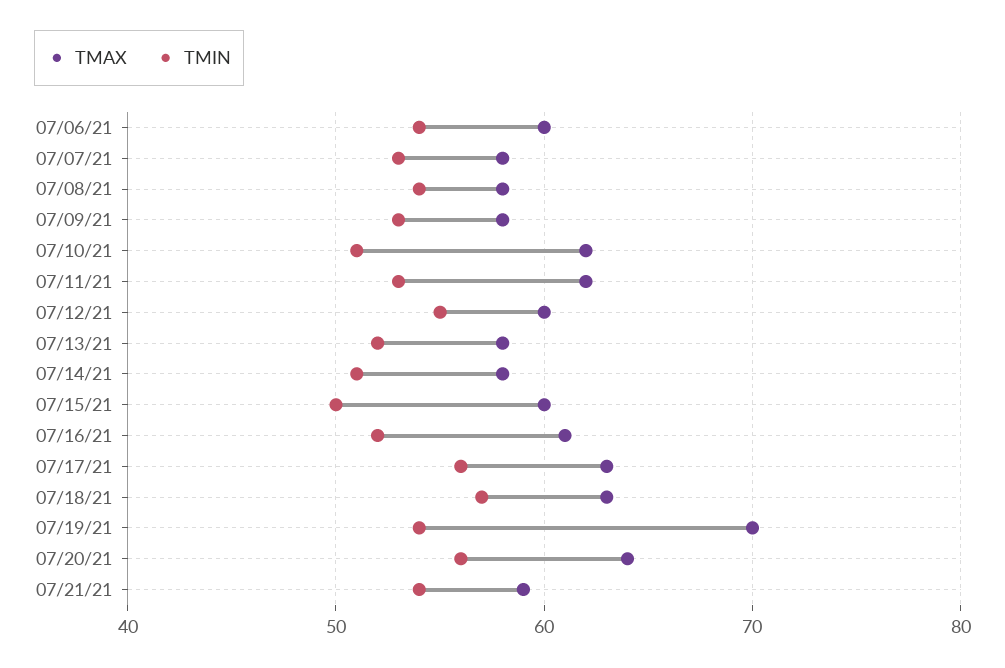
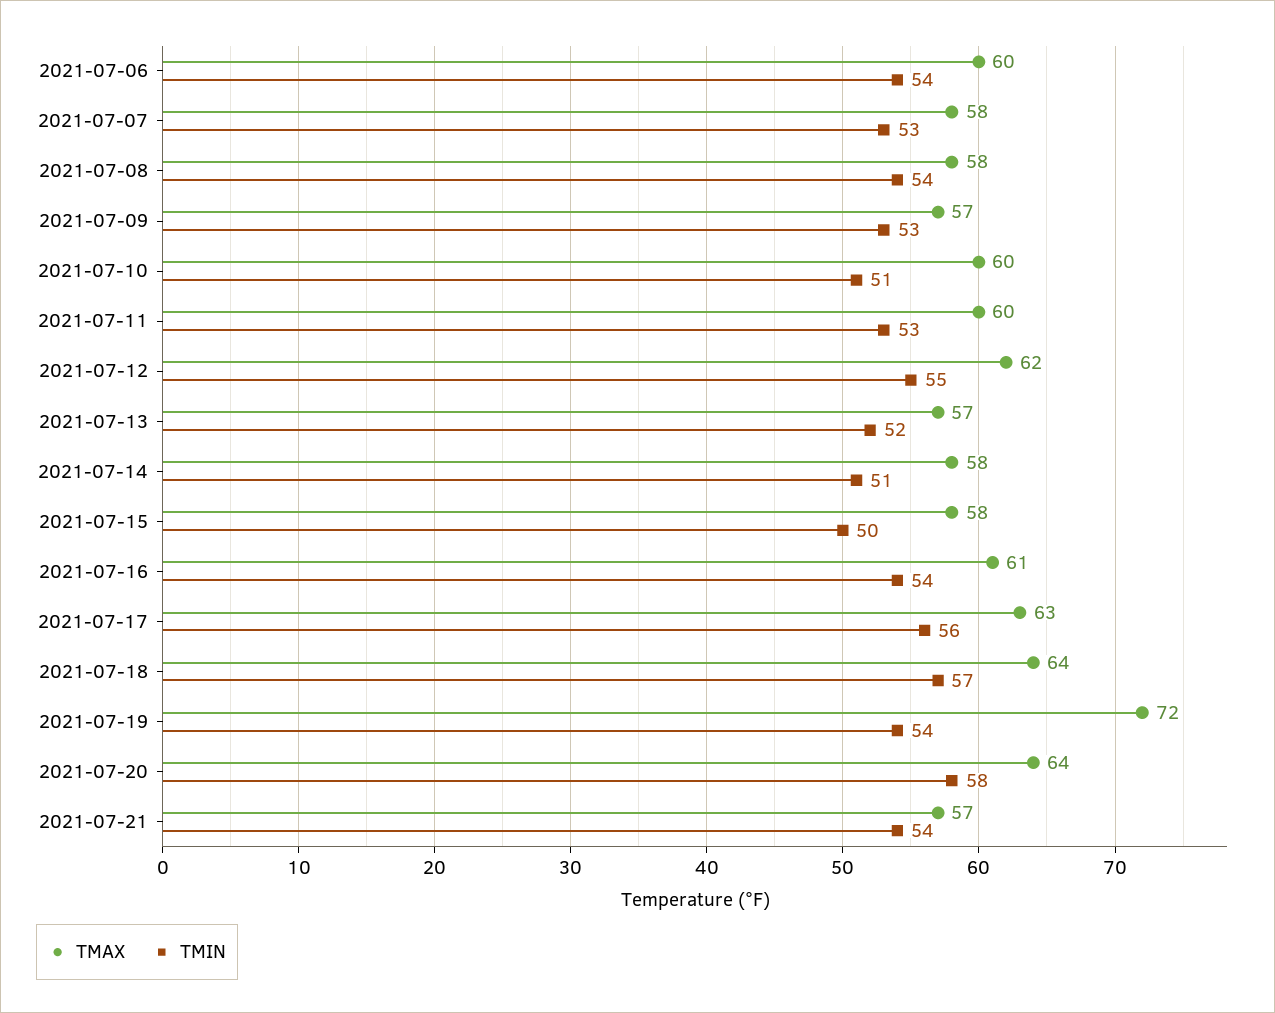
  {
    "TMAX": {
      "07/06/21": 60,
      "07/07/21": 58,
      "07/08/21": 58,
-     "07/09/21": 58,
+     "07/09/21": 57,
-     "07/10/21": 62,
+     "07/10/21": 60,
-     "07/11/21": 62,
+     "07/11/21": 60,
-     "07/12/21": 60,
+     "07/12/21": 62,
-     "07/13/21": 58,
+     "07/13/21": 57,
      "07/14/21": 58,
-     "07/15/21": 60,
+     "07/15/21": 58,
      "07/16/21": 61,
      "07/17/21": 63,
-     "07/18/21": 63,
+     "07/18/21": 64,
-     "07/19/21": 70,
+     "07/19/21": 72,
      "07/20/21": 64,
-     "07/21/21": 59
+     "07/21/21": 57
    },
    "TMIN": {
      "07/06/21": 54,
      "07/07/21": 53,
      "07/08/21": 54,
      "07/09/21": 53,
      "07/10/21": 51,
      "07/11/21": 53,
      "07/12/21": 55,
      "07/13/21": 52,
      "07/14/21": 51,
      "07/15/21": 50,
-     "07/16/21": 52,
+     "07/16/21": 54,
      "07/17/21": 56,
      "07/18/21": 57,
      "07/19/21": 54,
-     "07/20/21": 56,
+     "07/20/21": 58,
      "07/21/21": 54
    }
  }

